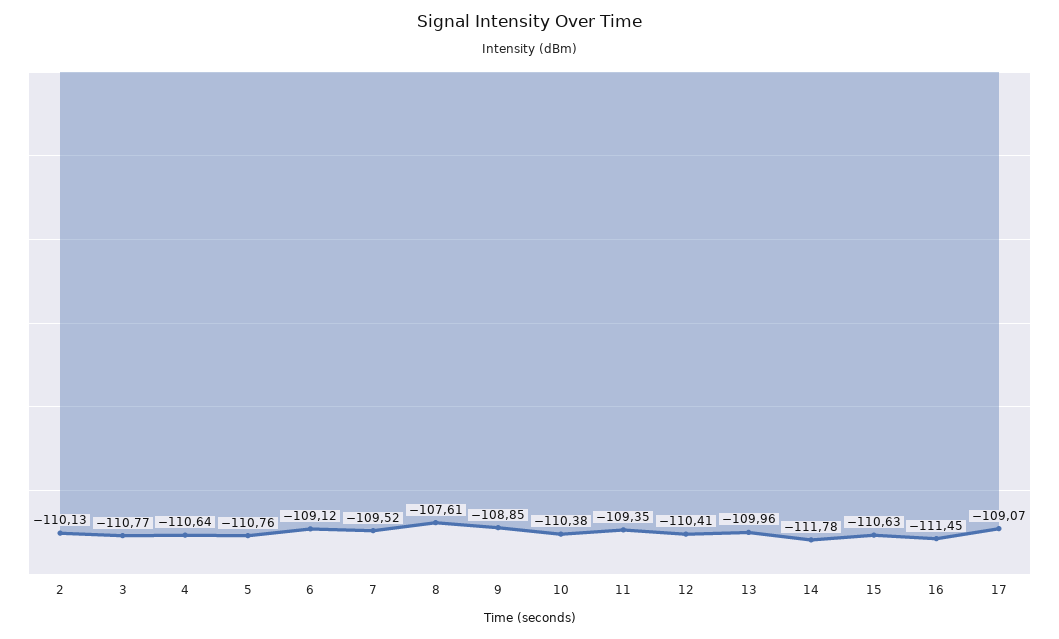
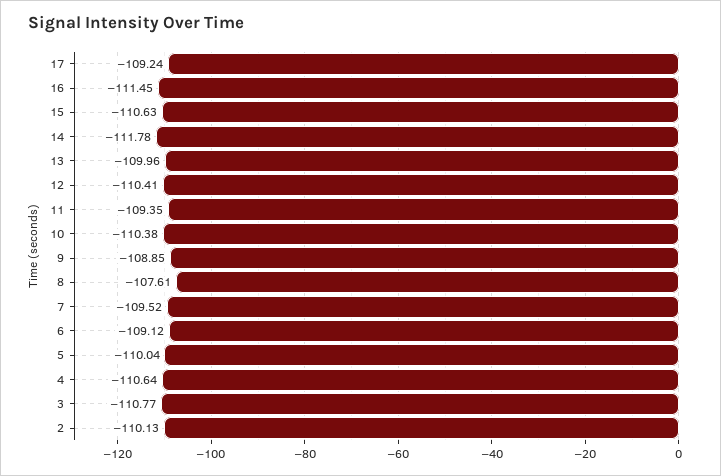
  {
    "2": -110.13,
    "3": -110.77,
    "4": -110.64,
-   "5": -110.76,
+   "5": -110.04,
    "6": -109.12,
    "7": -109.52,
    "8": -107.61,
    "9": -108.85,
    "10": -110.38,
    "11": -109.35,
    "12": -110.41,
    "13": -109.96,
    "14": -111.78,
    "15": -110.63,
    "16": -111.45,
-   "17": -109.07
+   "17": -109.24
  }

